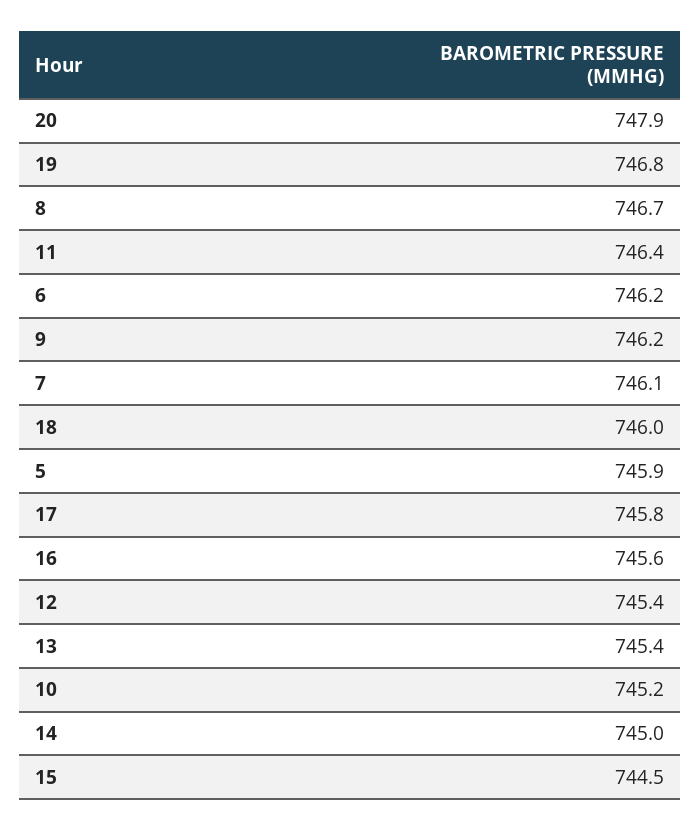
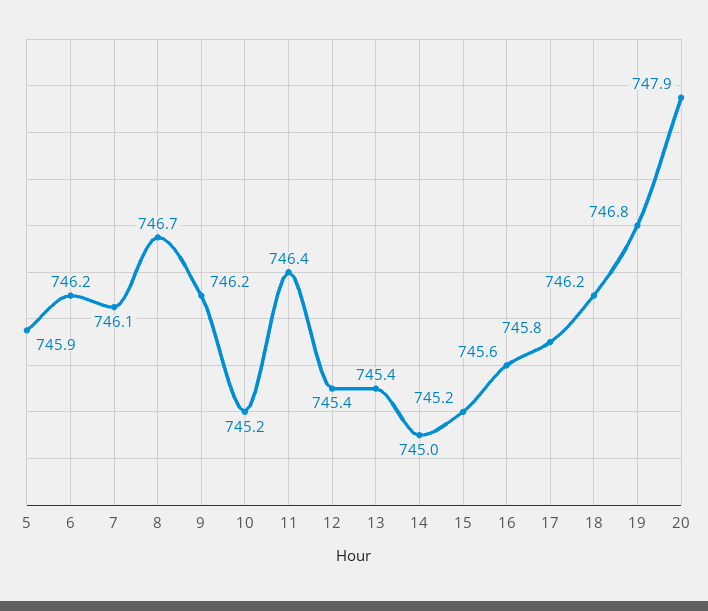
  {
    "20": 747.9,
    "19": 746.8,
    "8": 746.7,
    "11": 746.4,
    "6": 746.2,
    "9": 746.2,
    "7": 746.1,
-   "18": 746,
+   "18": 746.2,
    "5": 745.9,
    "17": 745.8,
    "16": 745.6,
    "12": 745.4,
    "13": 745.4,
    "10": 745.2,
    "14": 745,
-   "15": 744.5
+   "15": 745.2
  }

